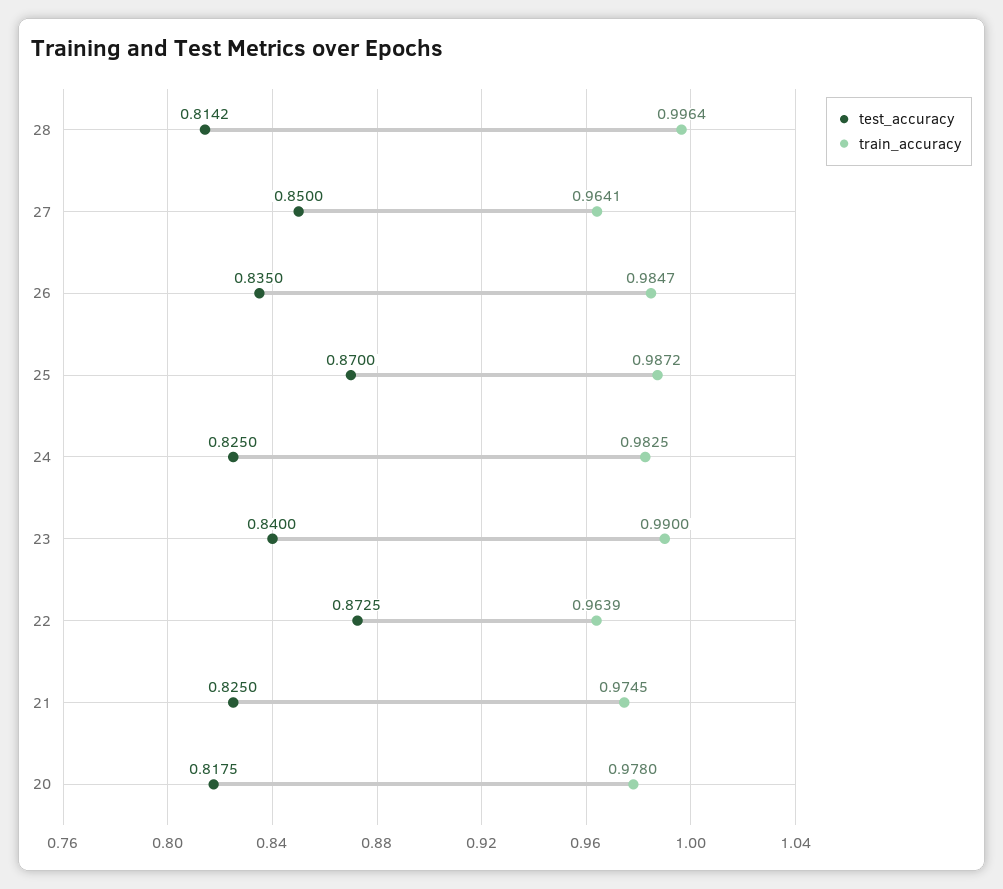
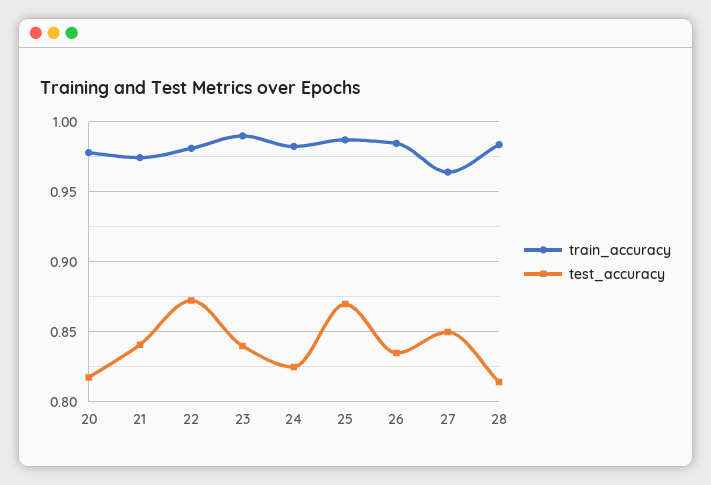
  {
    "test_accuracy": {
      "28": 0.8142,
      "27": 0.85,
      "26": 0.835,
      "25": 0.87,
      "24": 0.825,
      "23": 0.84,
      "22": 0.8725,
-     "21": 0.825,
+     "21": 0.84,
      "20": 0.8175
    },
    "train_accuracy": {
-     "28": 0.9964,
+     "28": 0.985,
      "27": 0.9641,
      "26": 0.9847,
      "25": 0.9872,
      "24": 0.9825,
      "23": 0.99,
-     "22": 0.9639,
+     "22": 0.98,
      "21": 0.9745,
      "20": 0.978
    }
  }

